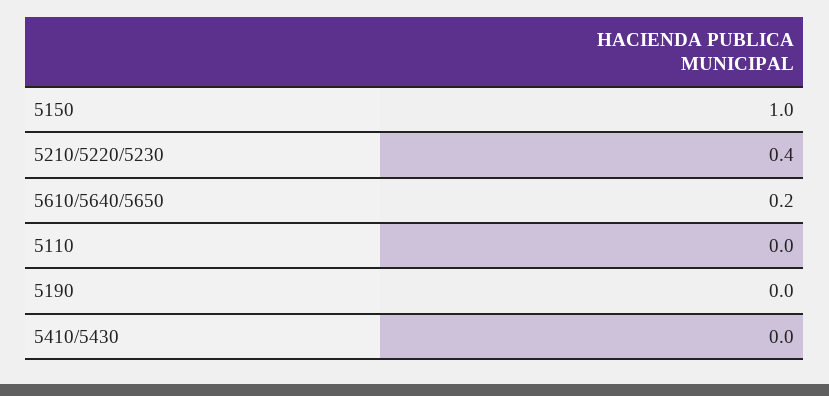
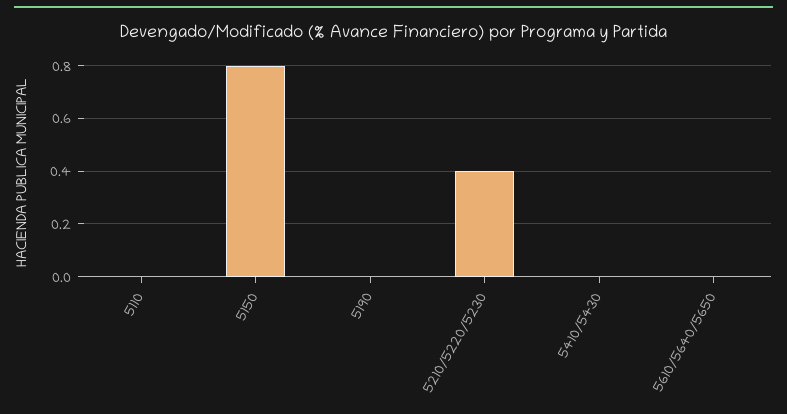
  {
-   "5150": 1,
+   "5150": 0.8,
    "5210/5220/5230": 0.4,
-   "5610/5640/5650": 0.2,
+   "5610/5640/5650": 0,
    "5110": 0,
    "5190": 0,
    "5410/5430": 0
  }

